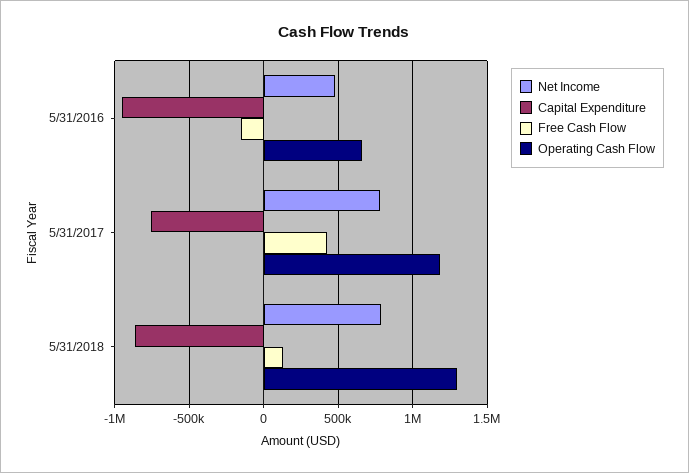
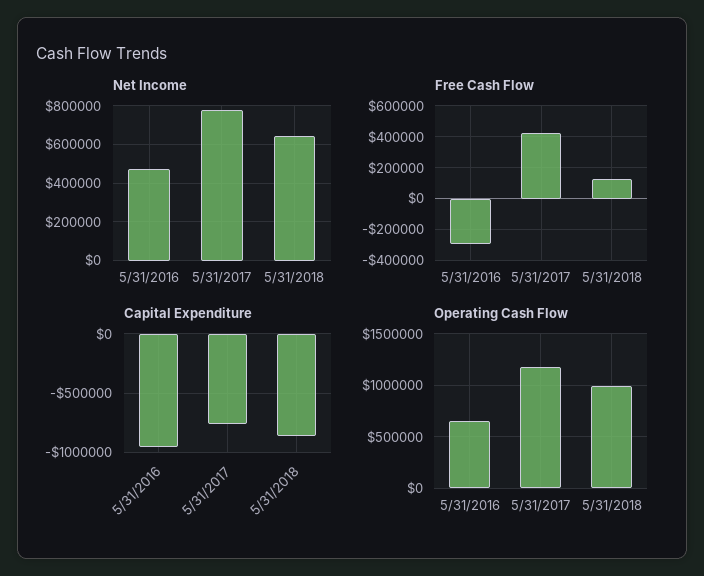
  {
    "Net Income": {
      "5/31/2016": 450000,
      "5/31/2017": 800000,
-     "5/31/2018": 800000
+     "5/31/2018": 650000
    },
    "Capital Expenditure": {
      "5/31/2016": -950000,
      "5/31/2017": -750000,
      "5/31/2018": -850000
    },
    "Free Cash Flow": {
-     "5/31/2016": -150000,
+     "5/31/2016": -300000,
      "5/31/2017": 400000,
      "5/31/2018": 150000
    },
    "Operating Cash Flow": {
      "5/31/2016": 650000,
      "5/31/2017": 1200000,
-     "5/31/2018": 1300000
+     "5/31/2018": 1000000
    }
  }

